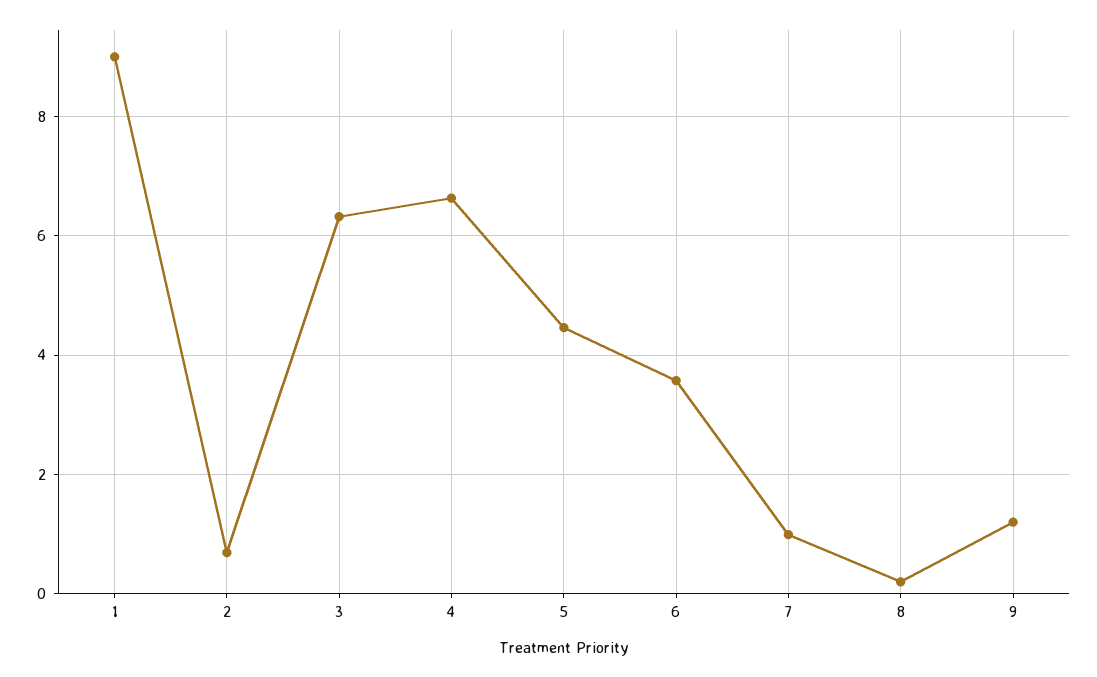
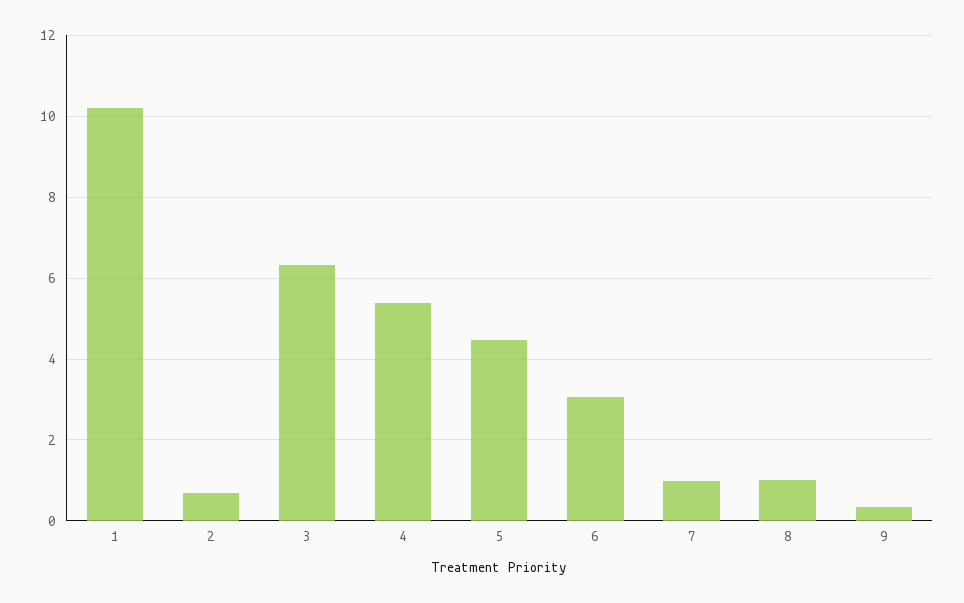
  {
-   "1": 9,
+   "1": 10.2,
    "2": 0.6,
    "3": 6.4,
-   "4": 6.6,
+   "4": 5.4,
    "5": 4.4,
-   "6": 3.6,
+   "6": 3,
    "7": 1,
-   "8": 0.2,
+   "8": 1,
-   "9": 1.2
+   "9": 0.4
  }

